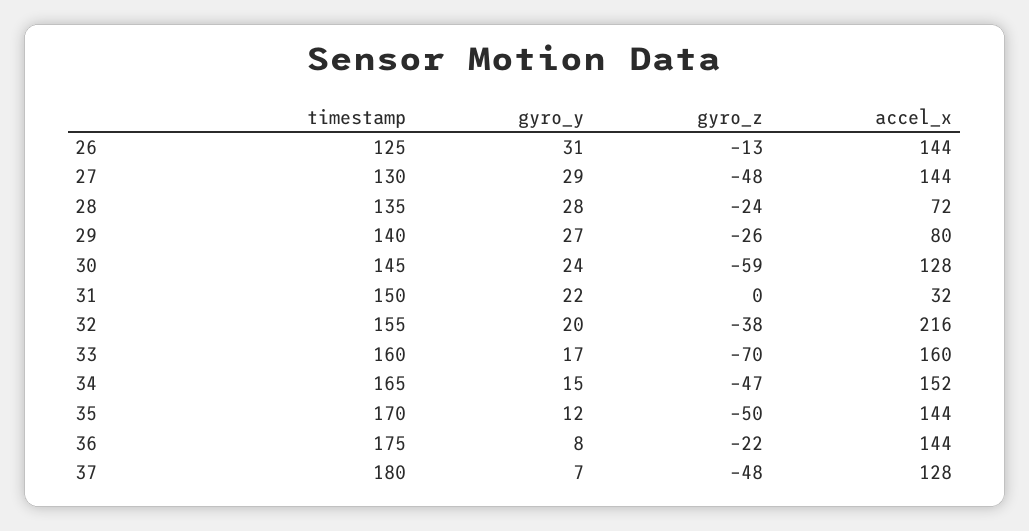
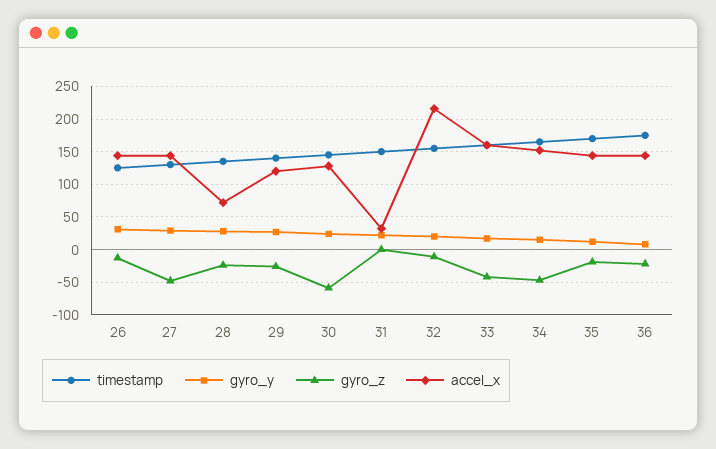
  {
    "timestamp": {
      "26": 125,
      "27": 130,
      "28": 135,
      "29": 140,
      "30": 145,
      "31": 150,
      "32": 155,
      "33": 160,
      "34": 165,
      "35": 170,
-     "36": 175,
+     "36": 175
-     "37": 180
    },
    "gyro_y": {
      "26": 31,
      "27": 29,
      "28": 28,
      "29": 27,
      "30": 24,
      "31": 22,
      "32": 20,
      "33": 17,
      "34": 15,
      "35": 12,
-     "36": 8,
+     "36": 8
-     "37": 7
    },
    "gyro_z": {
      "26": -13,
      "27": -48,
      "28": -24,
      "29": -26,
      "30": -59,
      "31": 0,
-     "32": -38,
+     "32": -10,
-     "33": -70,
+     "33": -40,
      "34": -47,
-     "35": -50,
+     "35": -20,
-     "36": -22,
+     "36": -22
-     "37": -48
    },
    "accel_x": {
      "26": 144,
      "27": 144,
      "28": 72,
-     "29": 80,
+     "29": 120,
      "30": 128,
      "31": 32,
      "32": 216,
      "33": 160,
      "34": 152,
      "35": 144,
-     "36": 144,
+     "36": 144
-     "37": 128
    }
  }

